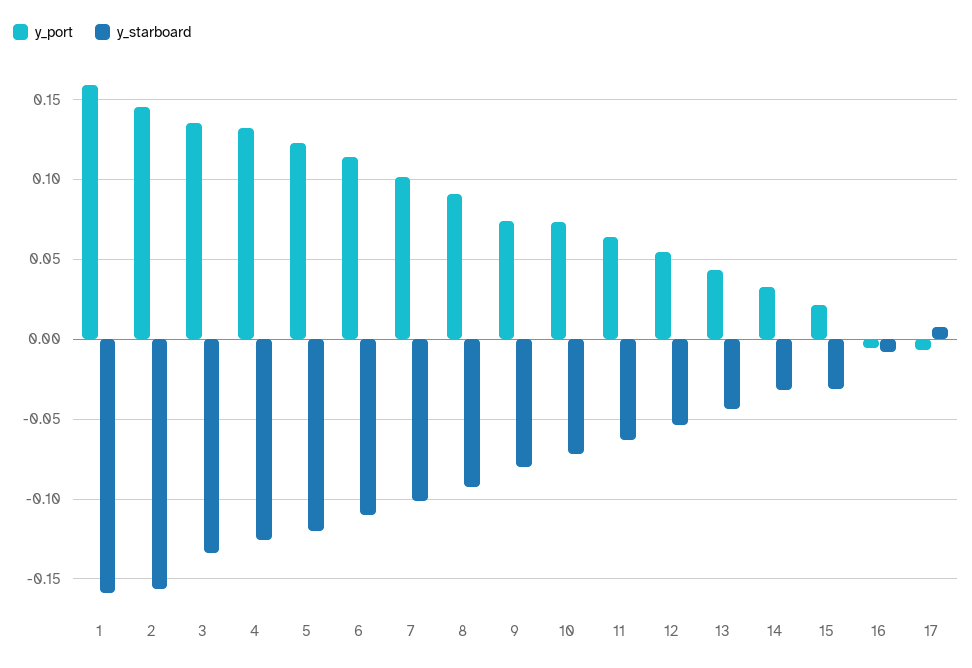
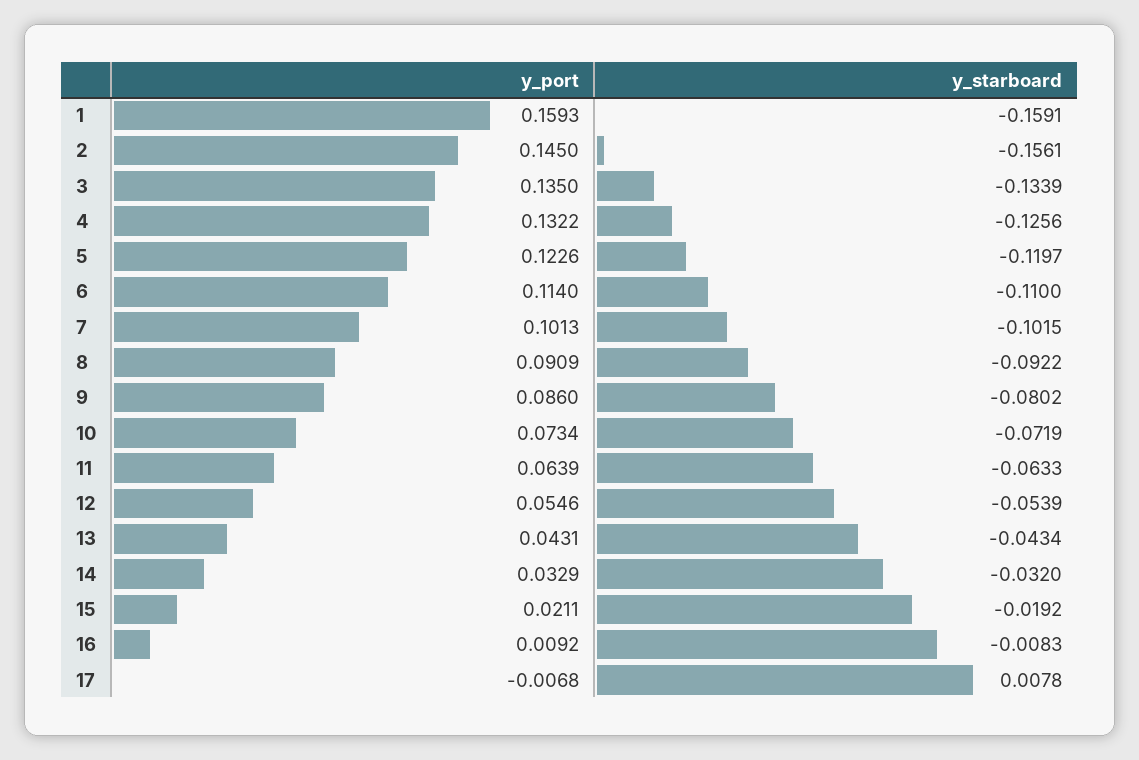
  {
    "y_port": {
      "1": 0.1593,
      "2": 0.145,
      "3": 0.135,
      "4": 0.1322,
      "5": 0.1226,
      "6": 0.114,
      "7": 0.1013,
      "8": 0.0909,
-     "9": 0.075,
+     "9": 0.086,
      "10": 0.0734,
      "11": 0.0639,
      "12": 0.0546,
      "13": 0.0431,
      "14": 0.0329,
      "15": 0.0211,
-     "16": -0.005,
+     "16": 0.0092,
      "17": -0.0068
    },
    "y_starboard": {
      "1": -0.1591,
      "2": -0.1561,
      "3": -0.1339,
      "4": -0.1256,
      "5": -0.1197,
      "6": -0.11,
      "7": -0.1015,
      "8": -0.0922,
      "9": -0.0802,
      "10": -0.0719,
      "11": -0.0633,
      "12": -0.0539,
      "13": -0.0434,
      "14": -0.032,
-     "15": -0.03,
+     "15": -0.0192,
      "16": -0.0083,
      "17": 0.0078
    }
  }

